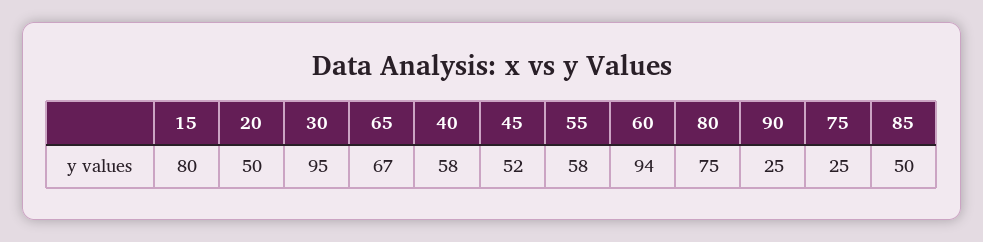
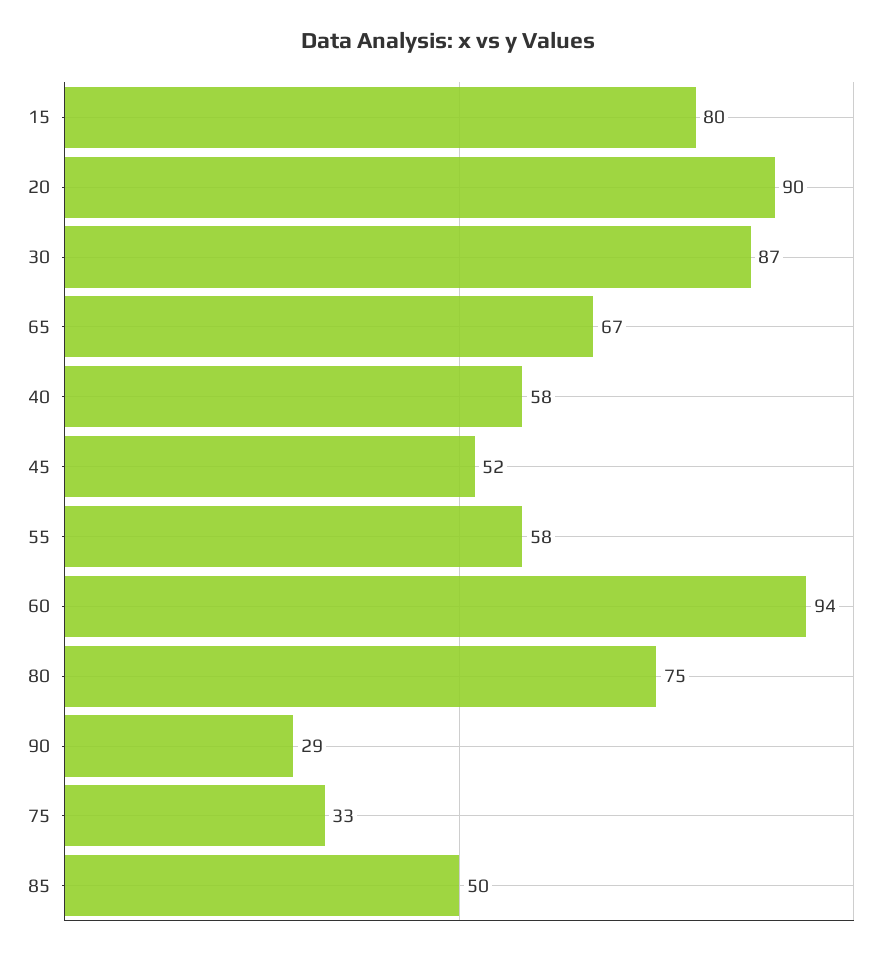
  {
    "15": 80,
-   "20": 50,
+   "20": 90,
-   "30": 95,
+   "30": 87,
    "65": 67,
    "40": 58,
    "45": 52,
    "55": 58,
    "60": 94,
    "80": 75,
-   "90": 25,
+   "90": 29,
-   "75": 25,
+   "75": 33,
    "85": 50
  }

